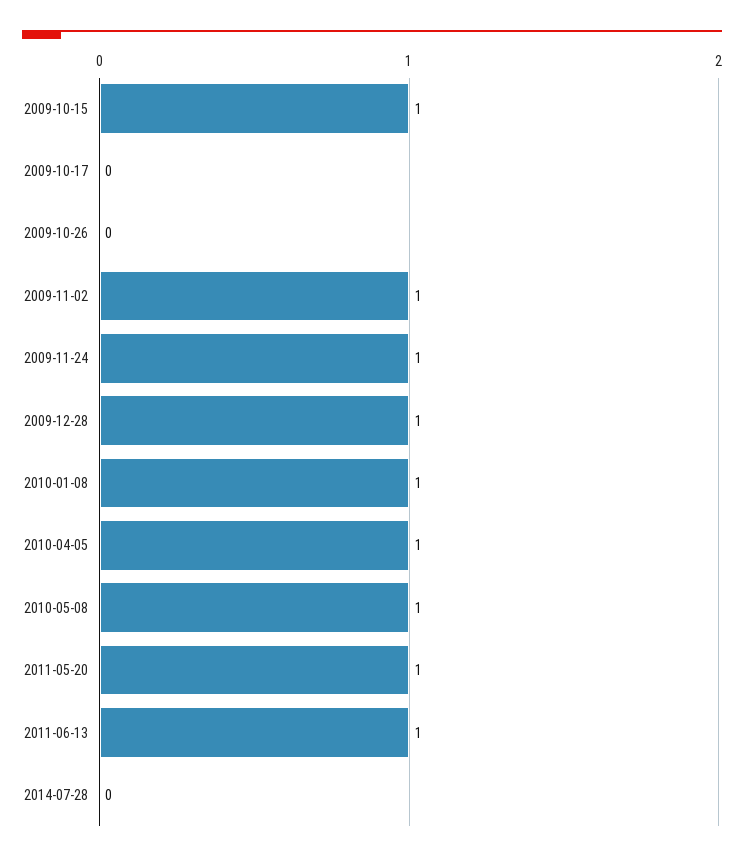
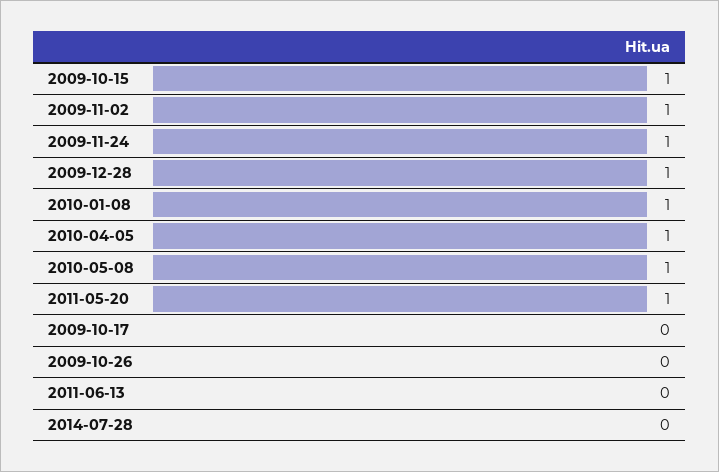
  {
    "2009-10-15": 1,
    "2009-10-17": 0,
    "2009-10-26": 0,
    "2009-11-02": 1,
    "2009-11-24": 1,
    "2009-12-28": 1,
    "2010-01-08": 1,
    "2010-04-05": 1,
    "2010-05-08": 1,
    "2011-05-20": 1,
-   "2011-06-13": 1,
+   "2011-06-13": 0,
    "2014-07-28": 0
  }

